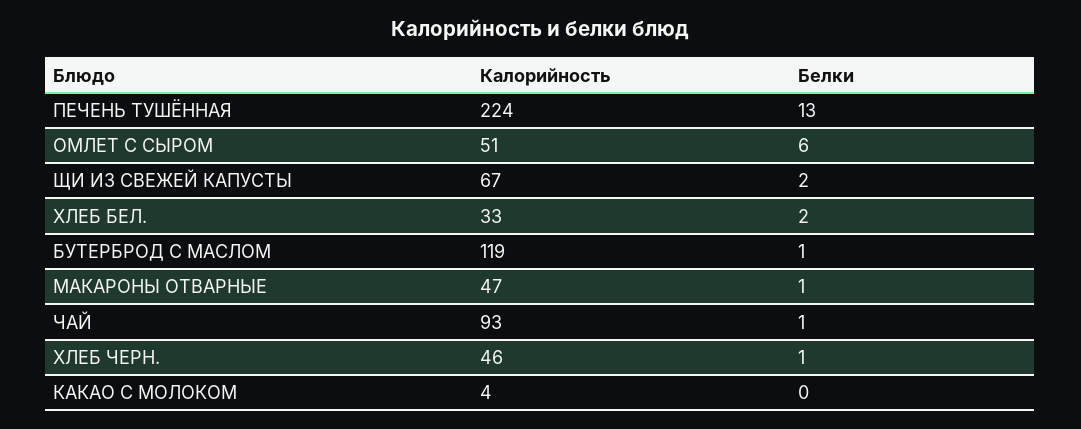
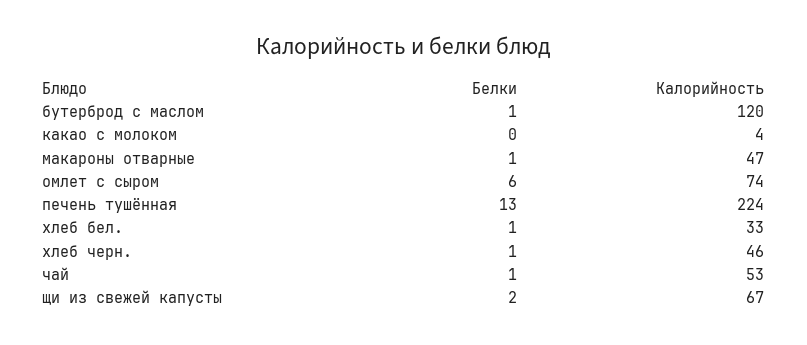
  {
    "Калорийность": {
      "ПЕЧЕНЬ ТУШЁННАЯ": 224,
-     "ОМЛЕТ С СЫРОМ": 51,
+     "ОМЛЕТ С СЫРОМ": 74,
      "ЩИ ИЗ СВЕЖЕЙ КАПУСТЫ": 67,
      "ХЛЕБ БЕЛ.": 33,
-     "БУТЕРБРОД С МАСЛОМ": 119,
+     "БУТЕРБРОД С МАСЛОМ": 120,
      "МАКАРОНЫ ОТВАРНЫЕ": 47,
-     "ЧАЙ": 93,
+     "ЧАЙ": 53,
      "ХЛЕБ ЧЕРН.": 46,
      "КАКАО С МОЛОКОМ": 4
    },
    "Белки": {
      "ПЕЧЕНЬ ТУШЁННАЯ": 13,
      "ОМЛЕТ С СЫРОМ": 6,
      "ЩИ ИЗ СВЕЖЕЙ КАПУСТЫ": 2,
-     "ХЛЕБ БЕЛ.": 2,
+     "ХЛЕБ БЕЛ.": 1,
      "БУТЕРБРОД С МАСЛОМ": 1,
      "МАКАРОНЫ ОТВАРНЫЕ": 1,
      "ЧАЙ": 1,
      "ХЛЕБ ЧЕРН.": 1,
      "КАКАО С МОЛОКОМ": 0
    }
  }

